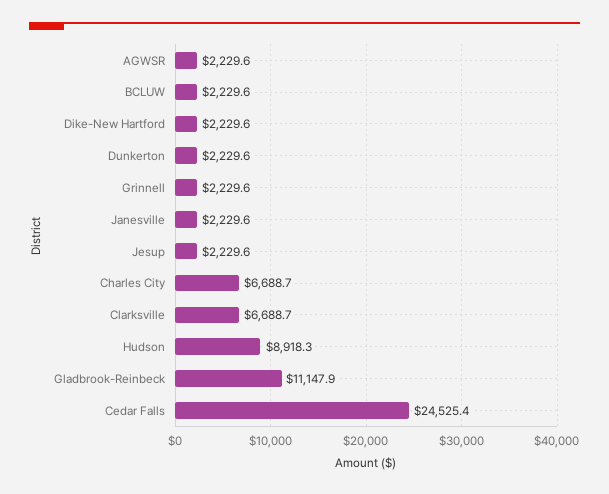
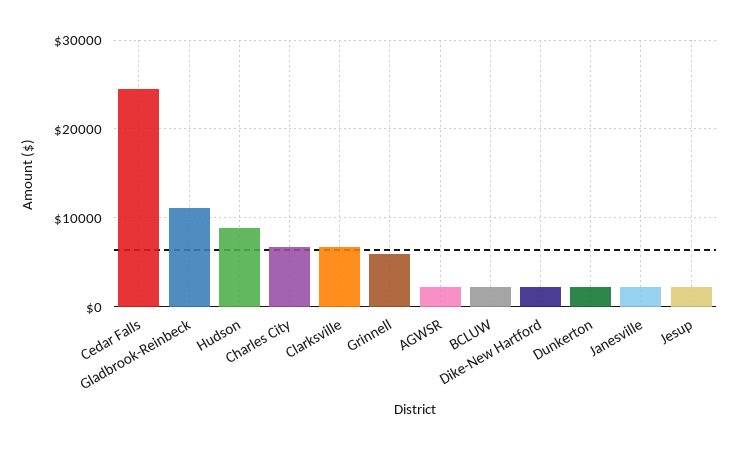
  {
    "AGWSR": 2229.6,
    "BCLUW": 2229.6,
    "Dike-New Hartford": 2229.6,
    "Dunkerton": 2229.6,
-   "Grinnell": 2229.6,
+   "Grinnell": 6000,
    "Janesville": 2229.6,
    "Jesup": 2229.6,
    "Charles City": 6688.7,
    "Clarksville": 6688.7,
    "Hudson": 8918.3,
    "Gladbrook-Reinbeck": 11147.9,
    "Cedar Falls": 24525.4
  }

